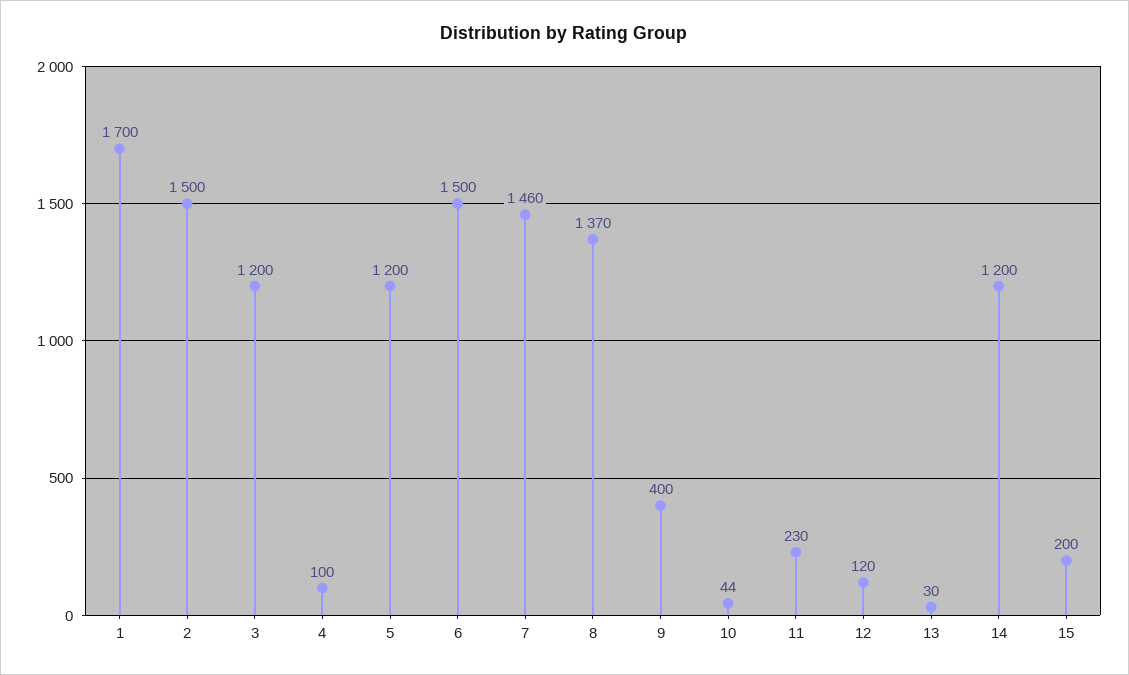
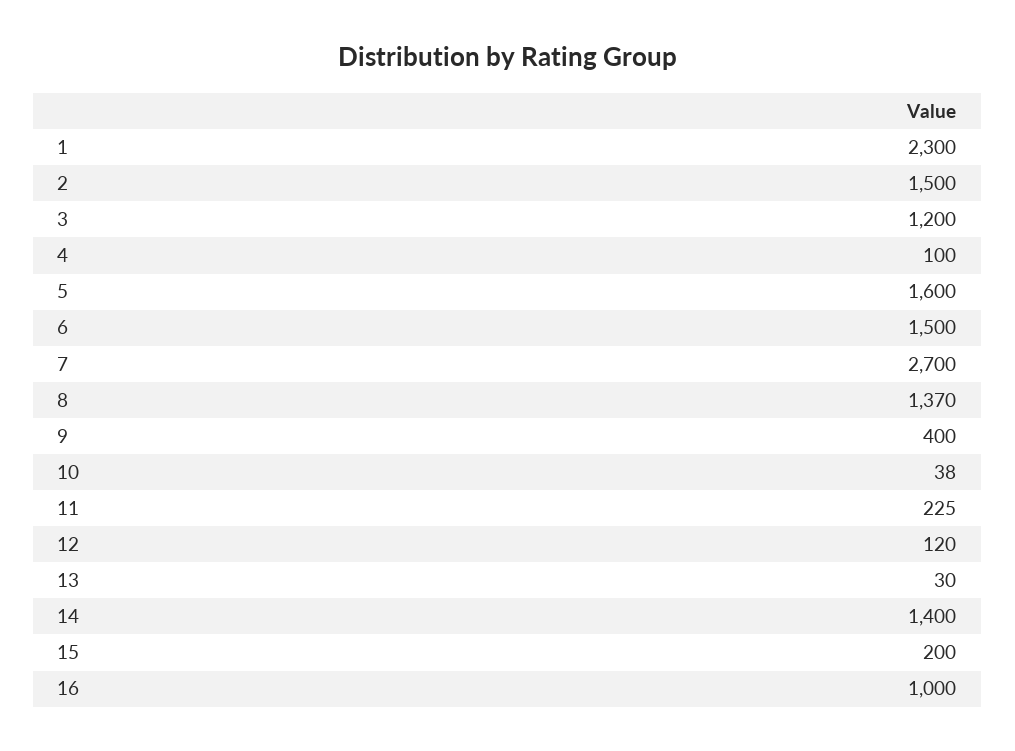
  {
-   "1": 1700,
+   "1": 2300,
    "2": 1500,
    "3": 1200,
    "4": 100,
-   "5": 1200,
+   "5": 1600,
    "6": 1500,
-   "7": 1460,
+   "7": 2700,
    "8": 1370,
    "9": 400,
-   "10": 44,
+   "10": 38,
-   "11": 230,
+   "11": 225,
    "12": 120,
    "13": 30,
-   "14": 1200,
+   "14": 1400,
-   "15": 200
+   "15": 200,
+   "16": 1000
  }

